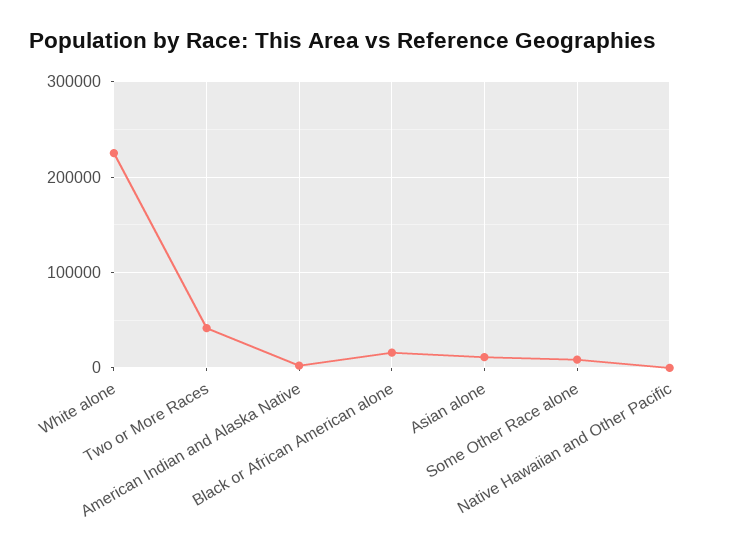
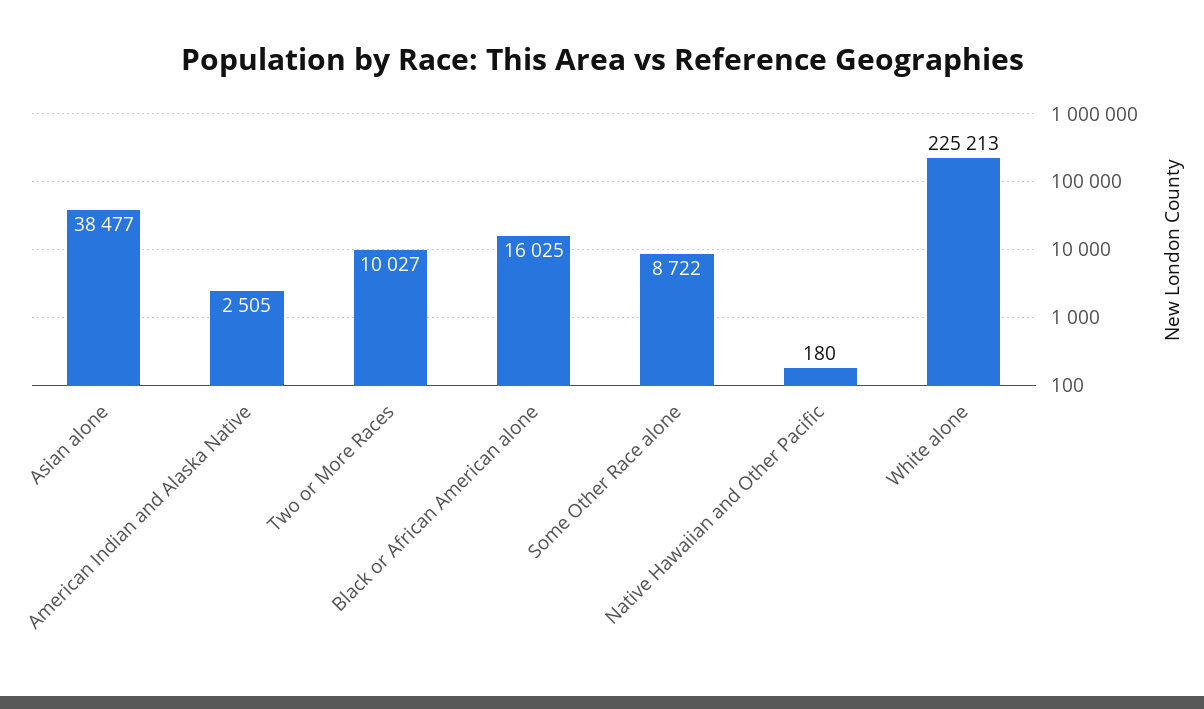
  {
    "White alone": 225213,
-   "Two or More Races": 40000,
+   "Two or More Races": 10027,
    "American Indian and Alaska Native": 2505,
    "Black or African American alone": 16025,
-   "Asian alone": 10000,
+   "Asian alone": 38477,
    "Some Other Race alone": 8722,
    "Native Hawaiian and Other Pacific": 180
  }

